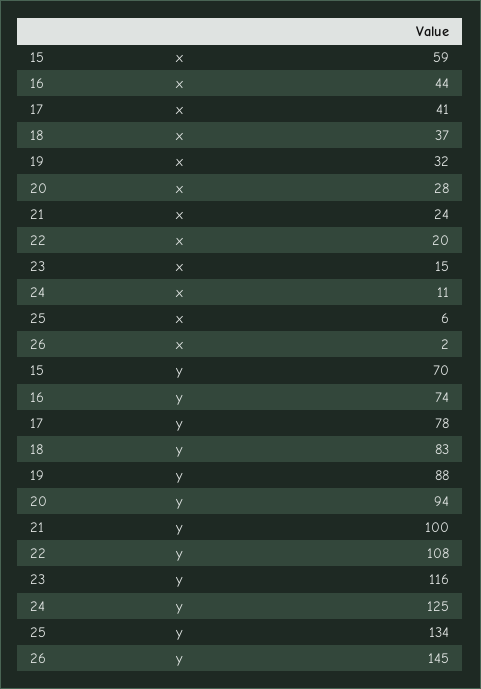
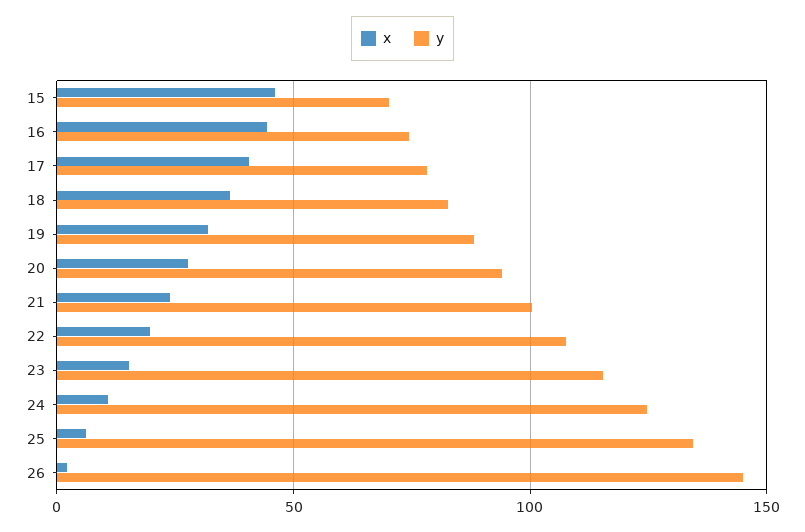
  {
    "x": {
-     "15": 59,
+     "15": 45,
      "16": 44,
      "17": 41,
      "18": 37,
      "19": 32,
      "20": 28,
      "21": 24,
      "22": 20,
      "23": 15,
      "24": 11,
      "25": 6,
      "26": 2
    },
    "y": {
      "15": 70,
      "16": 74,
      "17": 78,
      "18": 83,
      "19": 88,
      "20": 94,
      "21": 100,
      "22": 108,
      "23": 116,
      "24": 125,
      "25": 134,
      "26": 145
    }
  }

